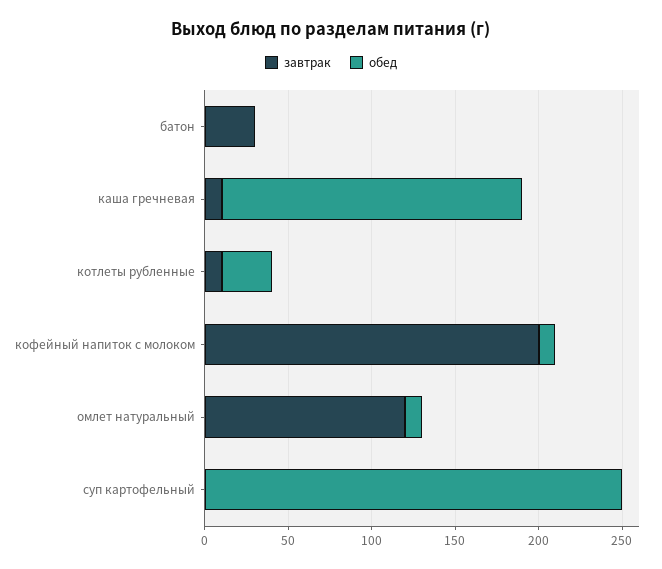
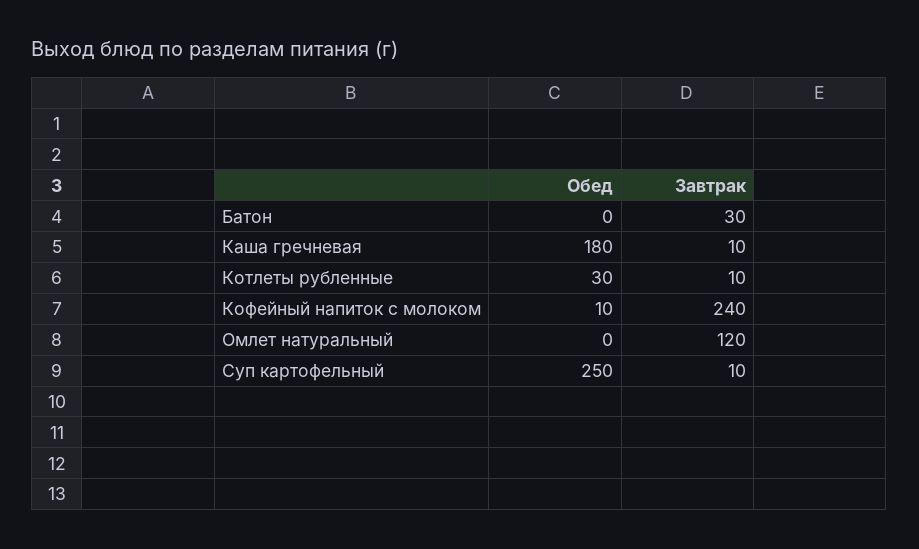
  {
    "завтрак": {
      "батон": 30,
      "каша гречневая": 10,
      "котлеты рубленные": 10,
-     "кофейный напиток с молоком": 200,
+     "кофейный напиток с молоком": 240,
      "омлет натуральный": 120,
-     "суп картофельный": 0
+     "суп картофельный": 10
    },
    "обед": {
      "батон": 0,
      "каша гречневая": 180,
      "котлеты рубленные": 30,
      "кофейный напиток с молоком": 10,
-     "омлет натуральный": 10,
+     "омлет натуральный": 0,
      "суп картофельный": 250
    }
  }

